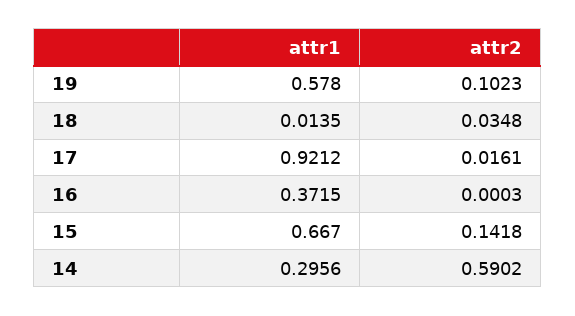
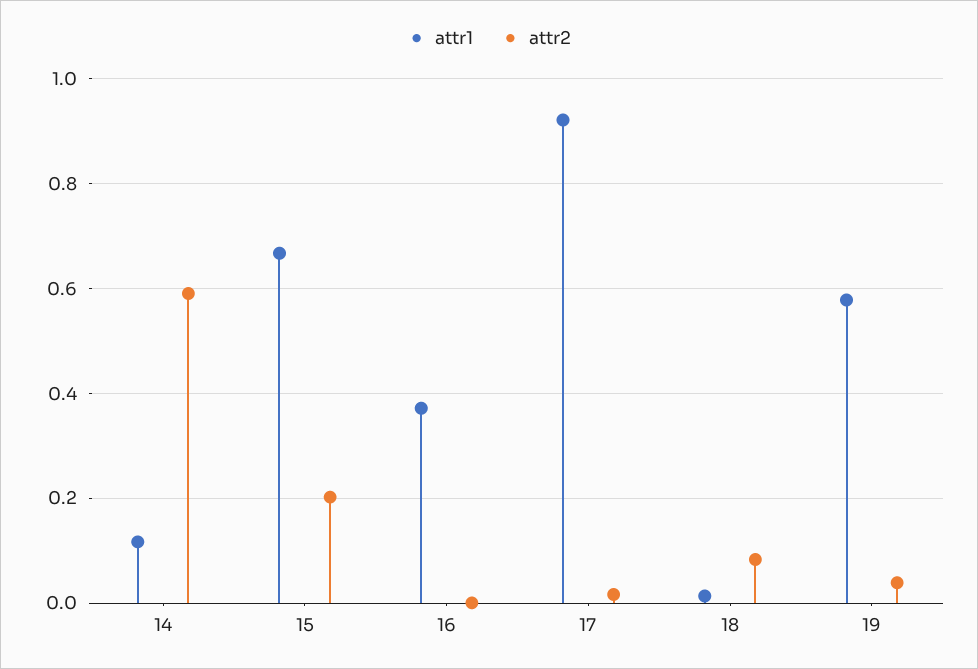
  {
    "attr1": {
      "19": 0.578,
      "18": 0.0135,
      "17": 0.9212,
      "16": 0.3715,
      "15": 0.667,
-     "14": 0.2956
+     "14": 0.12
    },
    "attr2": {
-     "19": 0.1023,
+     "19": 0.04,
-     "18": 0.0348,
+     "18": 0.08,
      "17": 0.0161,
      "16": 0.0003,
-     "15": 0.1418,
+     "15": 0.2,
      "14": 0.5902
    }
  }

